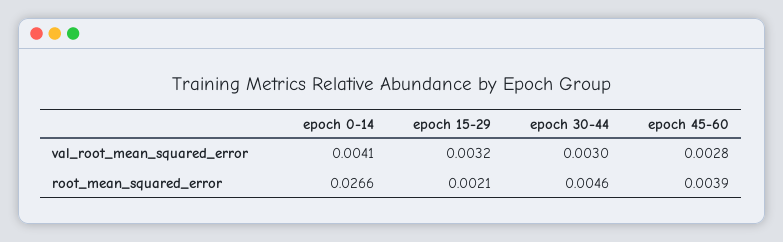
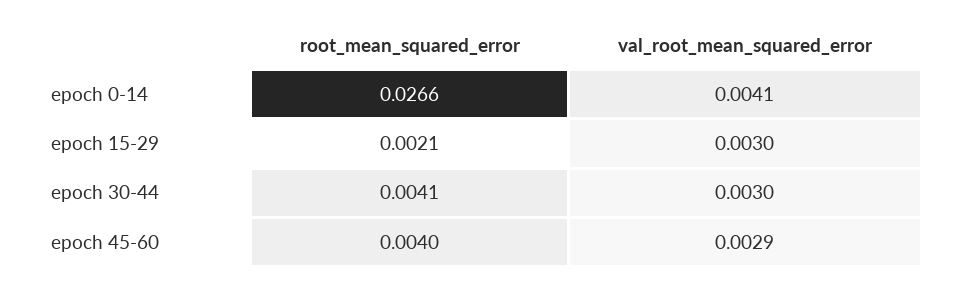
  {
    "epoch 0-14": {
      "val_root_mean_squared_error": 0.0041,
      "root_mean_squared_error": 0.0266
    },
    "epoch 15-29": {
-     "val_root_mean_squared_error": 0.0032,
+     "val_root_mean_squared_error": 0.003,
      "root_mean_squared_error": 0.0021
    },
    "epoch 30-44": {
      "val_root_mean_squared_error": 0.003,
-     "root_mean_squared_error": 0.0046
+     "root_mean_squared_error": 0.0041
    },
    "epoch 45-60": {
-     "val_root_mean_squared_error": 0.0028,
+     "val_root_mean_squared_error": 0.0029,
-     "root_mean_squared_error": 0.0039
+     "root_mean_squared_error": 0.004
    }
  }

